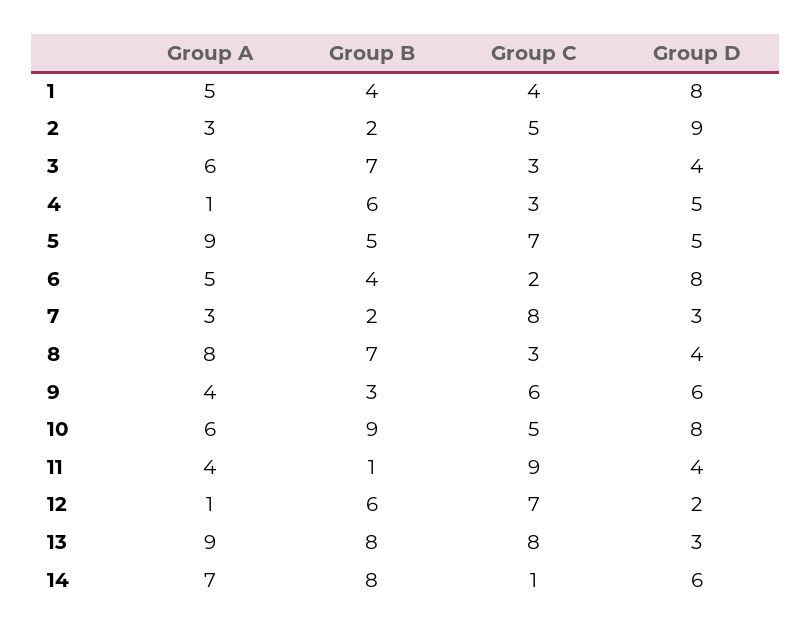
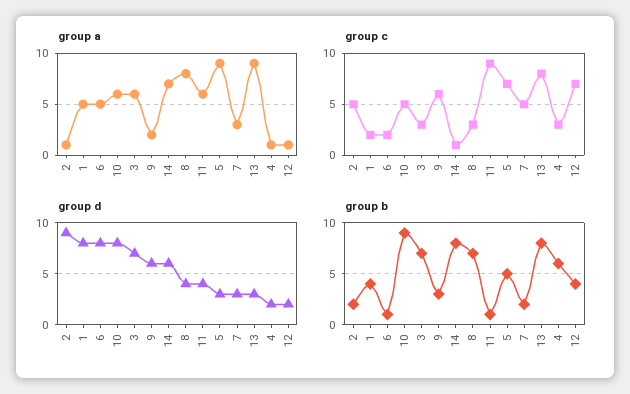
  {
    "Group A": {
      "1": 5,
-     "2": 3,
+     "2": 1,
      "3": 6,
      "4": 1,
      "5": 9,
      "6": 5,
      "7": 3,
      "8": 8,
-     "9": 4,
+     "9": 2,
      "10": 6,
-     "11": 4,
+     "11": 6,
      "12": 1,
      "13": 9,
      "14": 7
    },
    "Group B": {
      "1": 4,
      "2": 2,
      "3": 7,
      "4": 6,
      "5": 5,
-     "6": 4,
+     "6": 1,
      "7": 2,
      "8": 7,
      "9": 3,
      "10": 9,
      "11": 1,
-     "12": 6,
+     "12": 4,
      "13": 8,
      "14": 8
    },
    "Group C": {
-     "1": 4,
+     "1": 2,
      "2": 5,
      "3": 3,
      "4": 3,
      "5": 7,
      "6": 2,
-     "7": 8,
+     "7": 5,
      "8": 3,
      "9": 6,
      "10": 5,
      "11": 9,
      "12": 7,
      "13": 8,
      "14": 1
    },
    "Group D": {
      "1": 8,
      "2": 9,
-     "3": 4,
+     "3": 7,
-     "4": 5,
+     "4": 2,
-     "5": 5,
+     "5": 3,
      "6": 8,
      "7": 3,
      "8": 4,
      "9": 6,
      "10": 8,
      "11": 4,
      "12": 2,
      "13": 3,
      "14": 6
    }
  }

